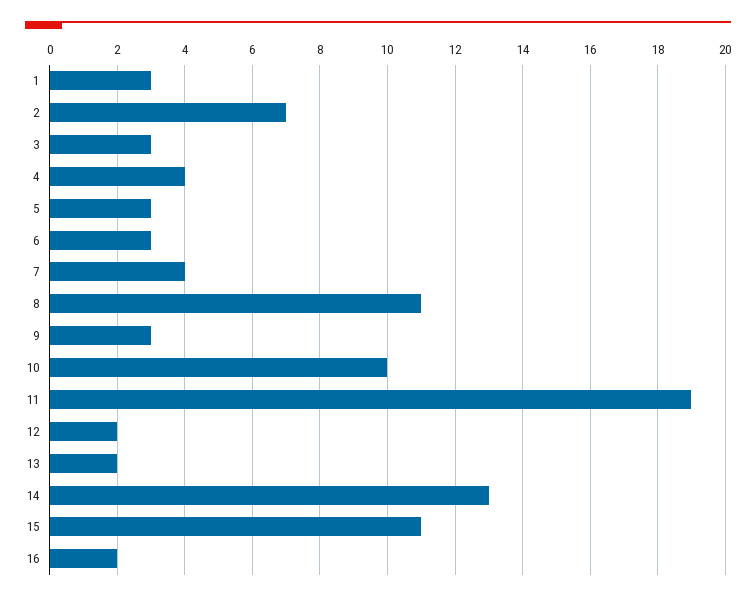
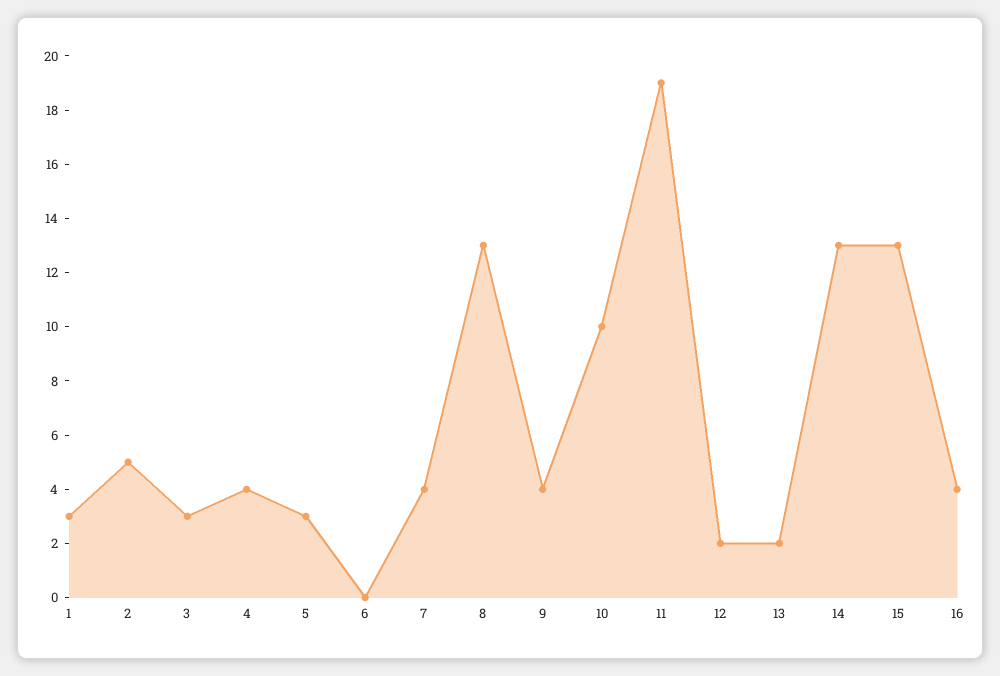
  {
    "1": 3,
-   "2": 7,
+   "2": 5,
    "3": 3,
    "4": 4,
    "5": 3,
-   "6": 3,
+   "6": 0,
    "7": 4,
-   "8": 11,
+   "8": 13,
-   "9": 3,
+   "9": 4,
    "10": 10,
    "11": 19,
    "12": 2,
    "13": 2,
    "14": 13,
-   "15": 11,
+   "15": 13,
-   "16": 2
+   "16": 4
  }

